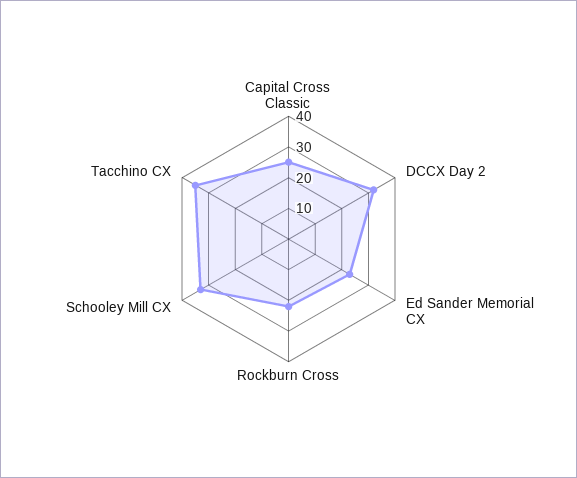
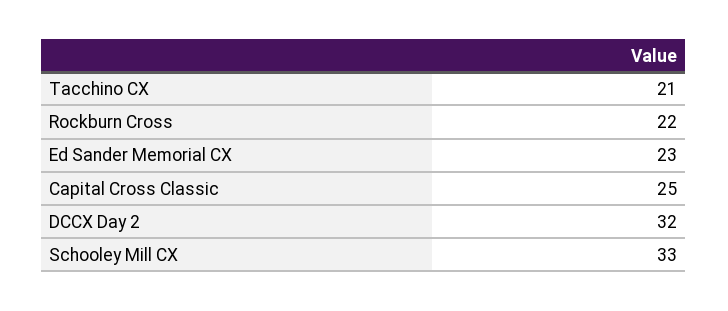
  {
    "Capital Cross Classic": 25,
    "DCCX Day 2": 32,
    "Ed Sander Memorial CX": 23,
    "Rockburn Cross": 22,
    "Schooley Mill CX": 33,
-   "Tacchino CX": 35
+   "Tacchino CX": 21
  }

